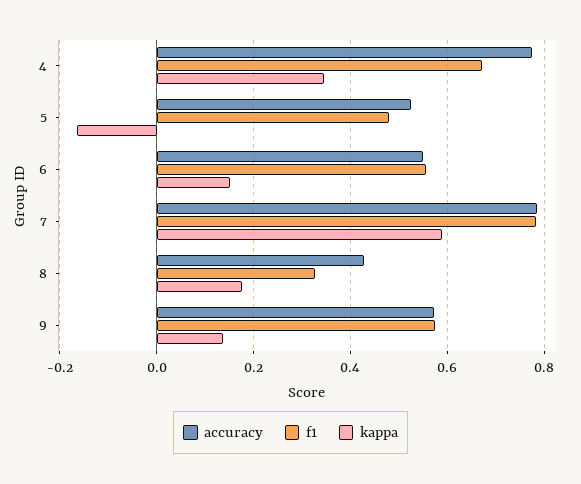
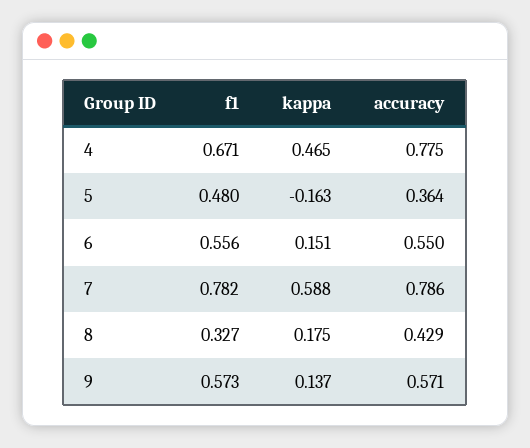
  {
    "accuracy": {
      "4": 0.775,
-     "5": 0.52,
+     "5": 0.364,
      "6": 0.55,
      "7": 0.786,
      "8": 0.429,
      "9": 0.571
    },
    "f1": {
      "4": 0.671,
      "5": 0.48,
      "6": 0.556,
      "7": 0.782,
      "8": 0.327,
      "9": 0.573
    },
    "kappa": {
-     "4": 0.34,
+     "4": 0.465,
      "5": -0.163,
      "6": 0.151,
      "7": 0.588,
      "8": 0.175,
      "9": 0.137
    }
  }

